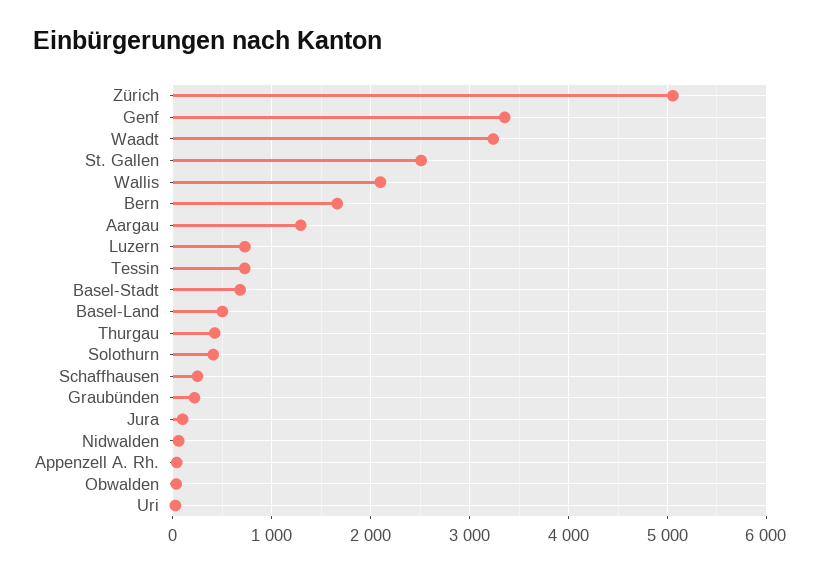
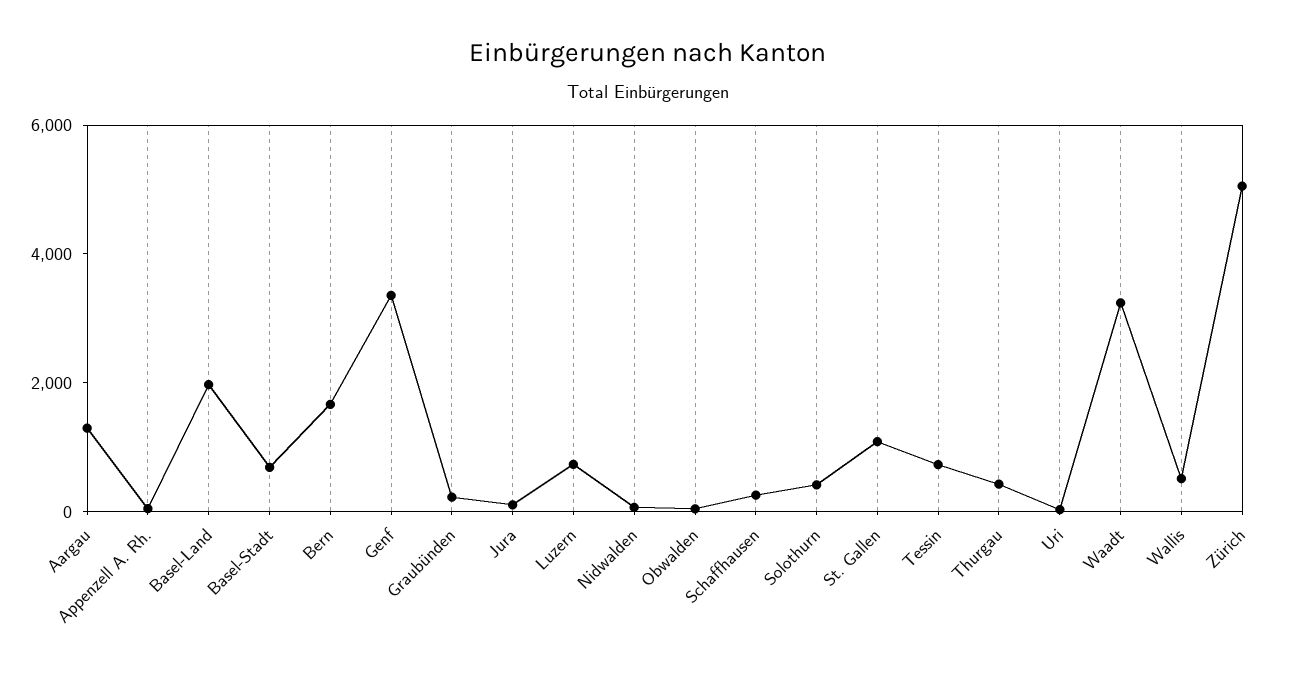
  {
    "Zürich": 5100,
    "Genf": 3400,
    "Waadt": 3200,
-   "St. Gallen": 2500,
+   "St. Gallen": 1000,
-   "Wallis": 2100,
+   "Wallis": 500,
    "Bern": 1700,
    "Aargau": 1300,
    "Luzern": 700,
    "Tessin": 700,
    "Basel-Stadt": 700,
-   "Basel-Land": 500,
+   "Basel-Land": 2000,
    "Thurgau": 400,
    "Solothurn": 400,
    "Schaffhausen": 300,
    "Graubünden": 200,
    "Jura": 100,
    "Nidwalden": 100,
    "Appenzell A. Rh.": 0,
    "Obwalden": 0,
    "Uri": 0
  }

